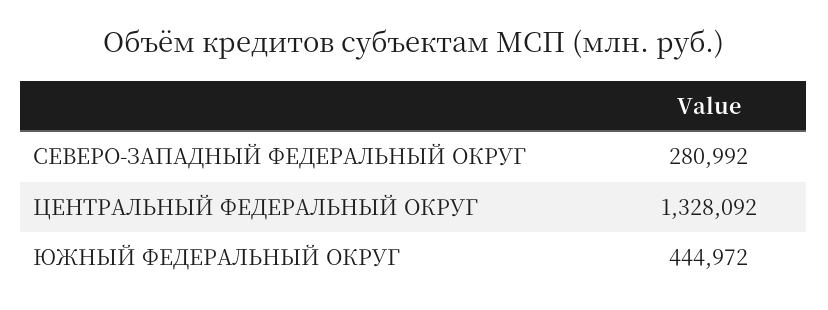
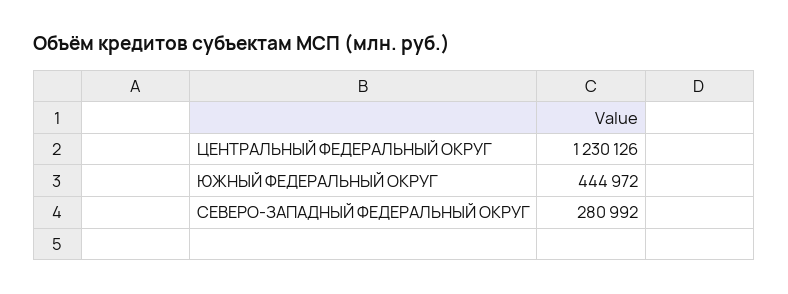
  {
    "СЕВЕРО-ЗАПАДНЫЙ ФЕДЕРАЛЬНЫЙ ОКРУГ": 280992,
-   "ЦЕНТРАЛЬНЫЙ ФЕДЕРАЛЬНЫЙ ОКРУГ": 1328092,
+   "ЦЕНТРАЛЬНЫЙ ФЕДЕРАЛЬНЫЙ ОКРУГ": 1230126,
    "ЮЖНЫЙ ФЕДЕРАЛЬНЫЙ ОКРУГ": 444972
  }

